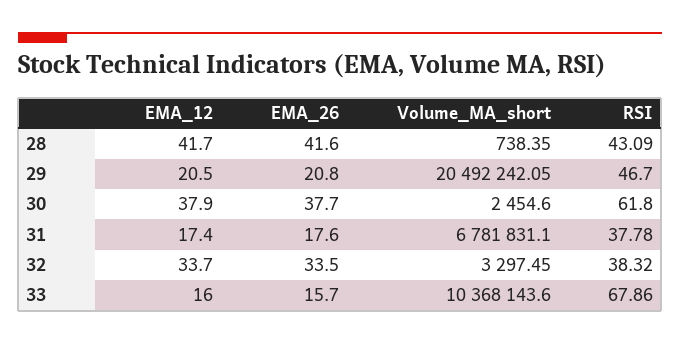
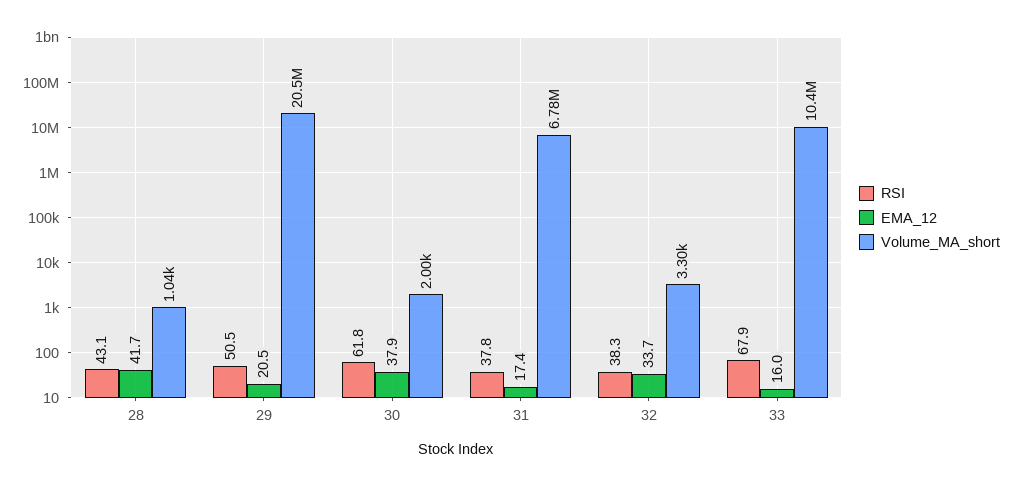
  {
    "EMA_12": {
      "28": 41.7,
      "29": 20.5,
      "30": 37.9,
      "31": 17.4,
      "32": 33.7,
      "33": 16
    },
-   "EMA_26": {
-     "28": 41.6,
-     "29": 20.8,
-     "30": 37.7,
-     "31": 17.6,
-     "32": 33.5,
-     "33": 15.7
-   },
    "Volume_MA_short": {
-     "28": 738.35,
+     "28": 1040,
      "29": 20492242.05,
-     "30": 2454.6,
+     "30": 2000,
      "31": 6781831.1,
      "32": 3297.45,
      "33": 10368143.6
    },
    "RSI": {
      "28": 43.09,
-     "29": 46.7,
+     "29": 50.5,
      "30": 61.8,
      "31": 37.78,
      "32": 38.32,
      "33": 67.86
    }
  }

